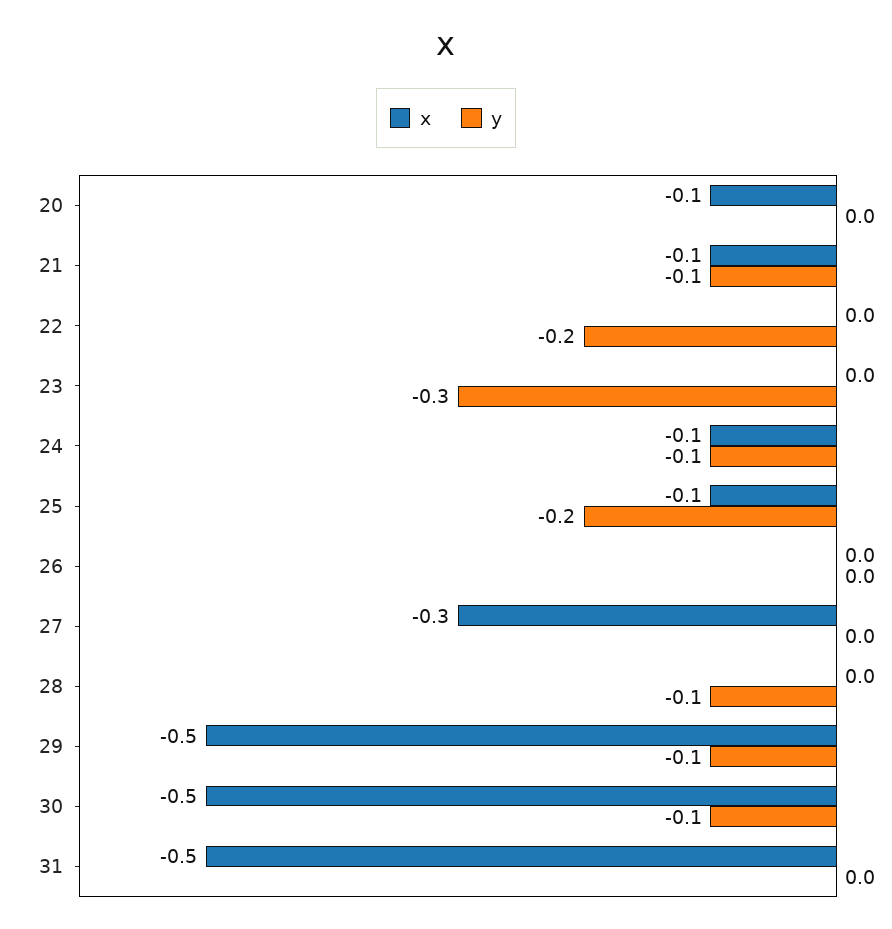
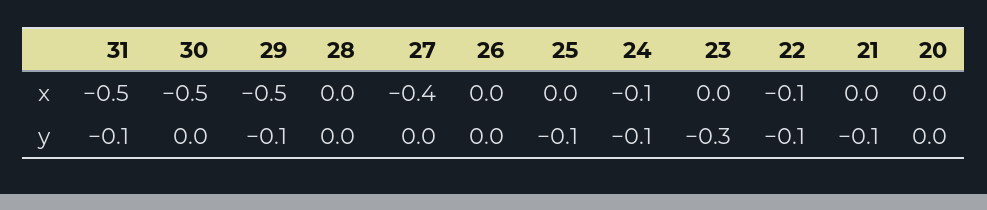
  {
    "x": {
-     "20": -0.1,
+     "20": 0,
-     "21": -0.1,
+     "21": 0,
-     "22": 0,
+     "22": -0.1,
      "23": 0,
      "24": -0.1,
-     "25": -0.1,
+     "25": 0,
      "26": 0,
-     "27": -0.3,
+     "27": -0.4,
      "28": 0,
      "29": -0.5,
      "30": -0.5,
      "31": -0.5
    },
    "y": {
      "20": 0,
      "21": -0.1,
-     "22": -0.2,
+     "22": -0.1,
      "23": -0.3,
      "24": -0.1,
-     "25": -0.2,
+     "25": -0.1,
      "26": 0,
      "27": 0,
-     "28": -0.1,
+     "28": 0,
      "29": -0.1,
-     "30": -0.1,
+     "30": 0,
-     "31": 0
+     "31": -0.1
    }
  }

